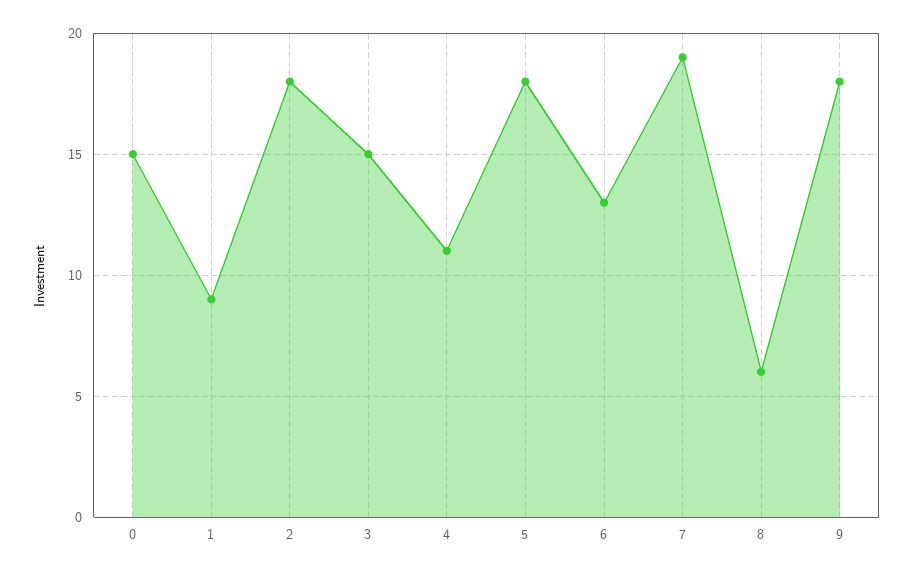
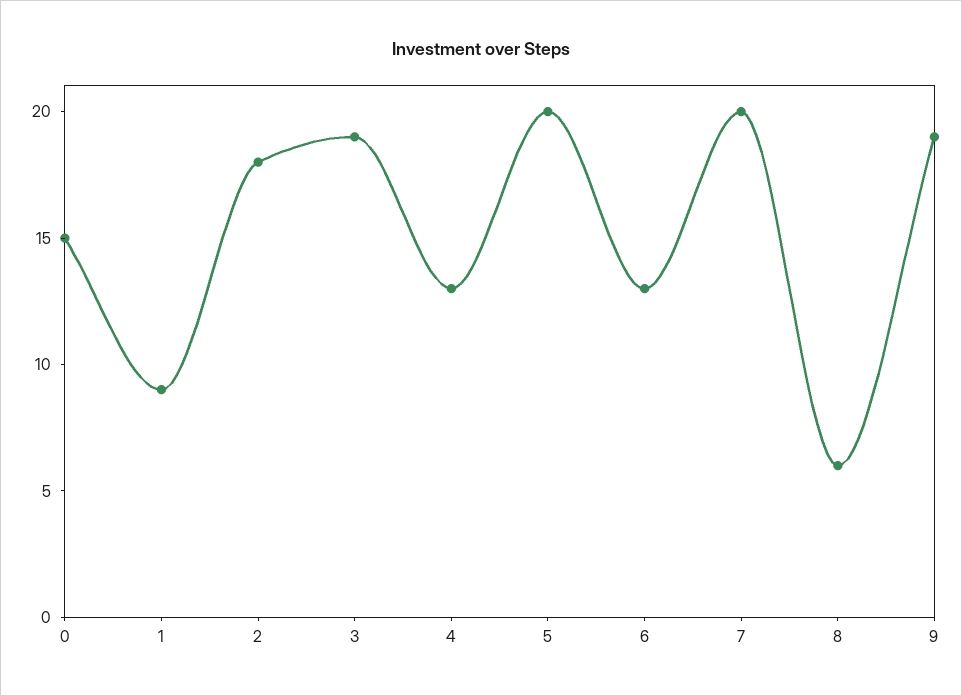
  {
    "0": 15,
    "1": 9,
    "2": 18,
-   "3": 15,
+   "3": 19,
-   "4": 11,
+   "4": 13,
-   "5": 18,
+   "5": 20,
    "6": 13,
-   "7": 19,
+   "7": 20,
    "8": 6,
-   "9": 18
+   "9": 19
  }

